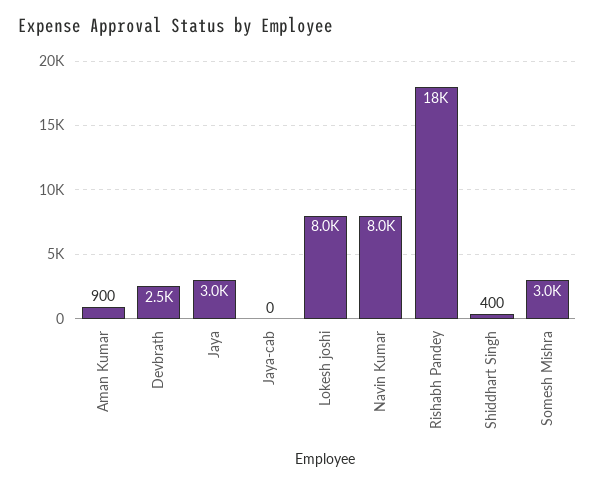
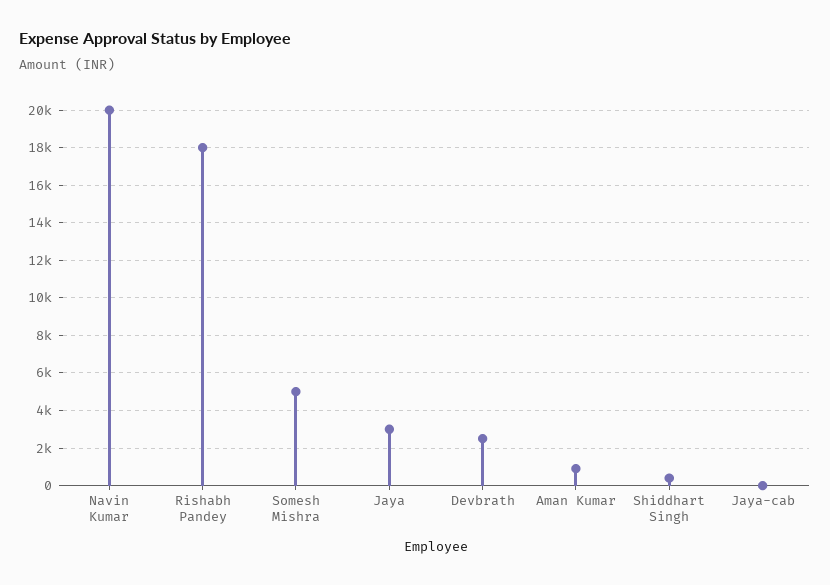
  {
    "Aman Kumar": 900,
    "Devbrath": 2500,
    "Jaya": 3000,
    "Jaya-cab": 0,
-   "Lokesh joshi": 8000,
-   "Navin Kumar": 8000,
+   "Navin Kumar": 20000,
    "Rishabh Pandey": 18000,
    "Shiddhart Singh": 400,
-   "Somesh Mishra": 3000
+   "Somesh Mishra": 5000
  }

